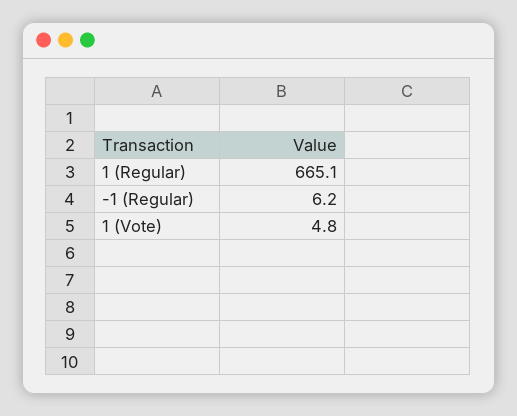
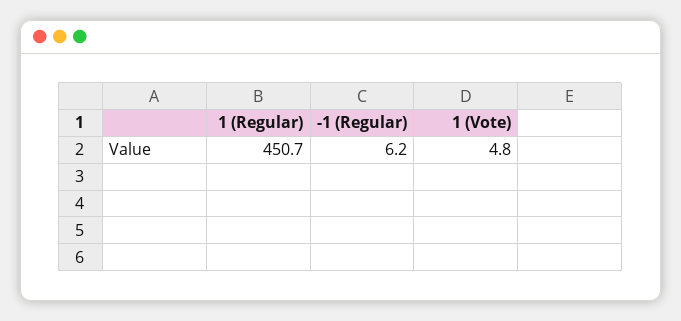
  {
-   "1 (Regular)": 665.1,
+   "1 (Regular)": 450.7,
    "-1 (Regular)": 6.2,
    "1 (Vote)": 4.8
  }

